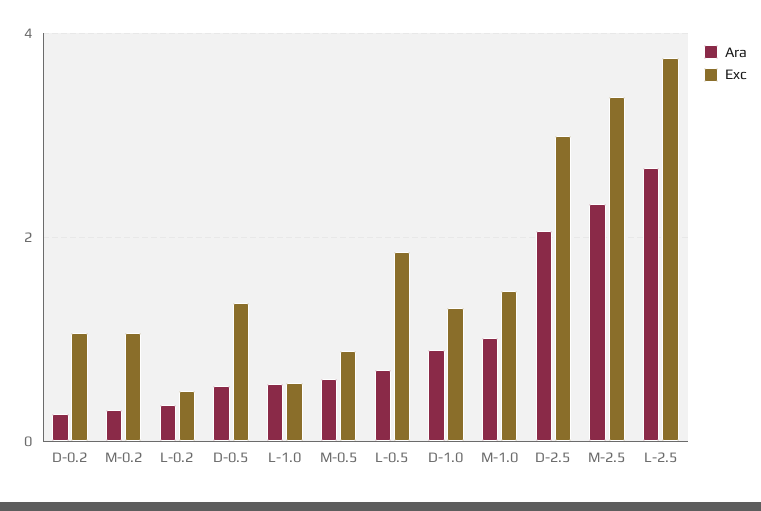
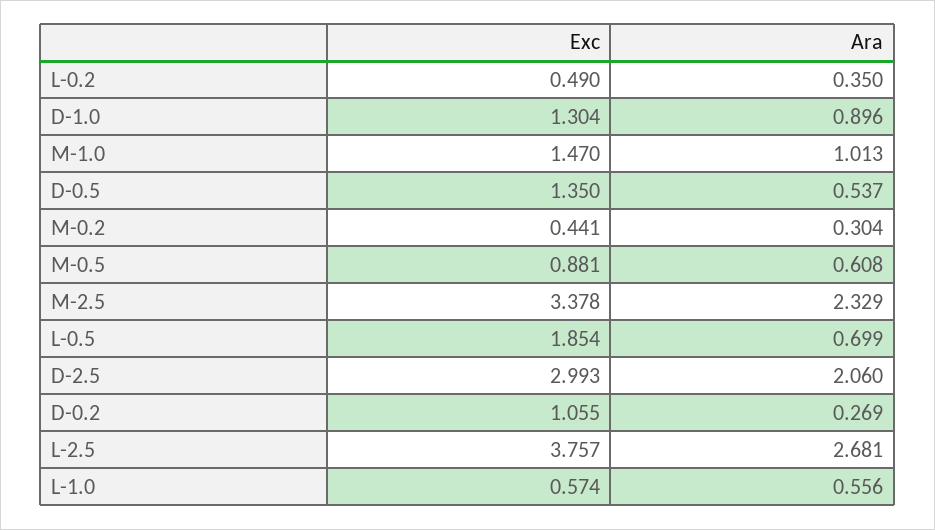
  {
    "Ara": {
      "D-0.2": 0.269,
      "M-0.2": 0.304,
      "L-0.2": 0.35,
      "D-0.5": 0.537,
      "L-1.0": 0.556,
      "M-0.5": 0.608,
      "L-0.5": 0.699,
      "D-1.0": 0.896,
      "M-1.0": 1.013,
      "D-2.5": 2.06,
      "M-2.5": 2.329,
      "L-2.5": 2.681
    },
    "Exc": {
      "D-0.2": 1.055,
-     "M-0.2": 1,
+     "M-0.2": 0.441,
      "L-0.2": 0.49,
      "D-0.5": 1.35,
      "L-1.0": 0.574,
      "M-0.5": 0.881,
      "L-0.5": 1.854,
      "D-1.0": 1.304,
      "M-1.0": 1.47,
      "D-2.5": 2.993,
      "M-2.5": 3.378,
      "L-2.5": 3.757
    }
  }

